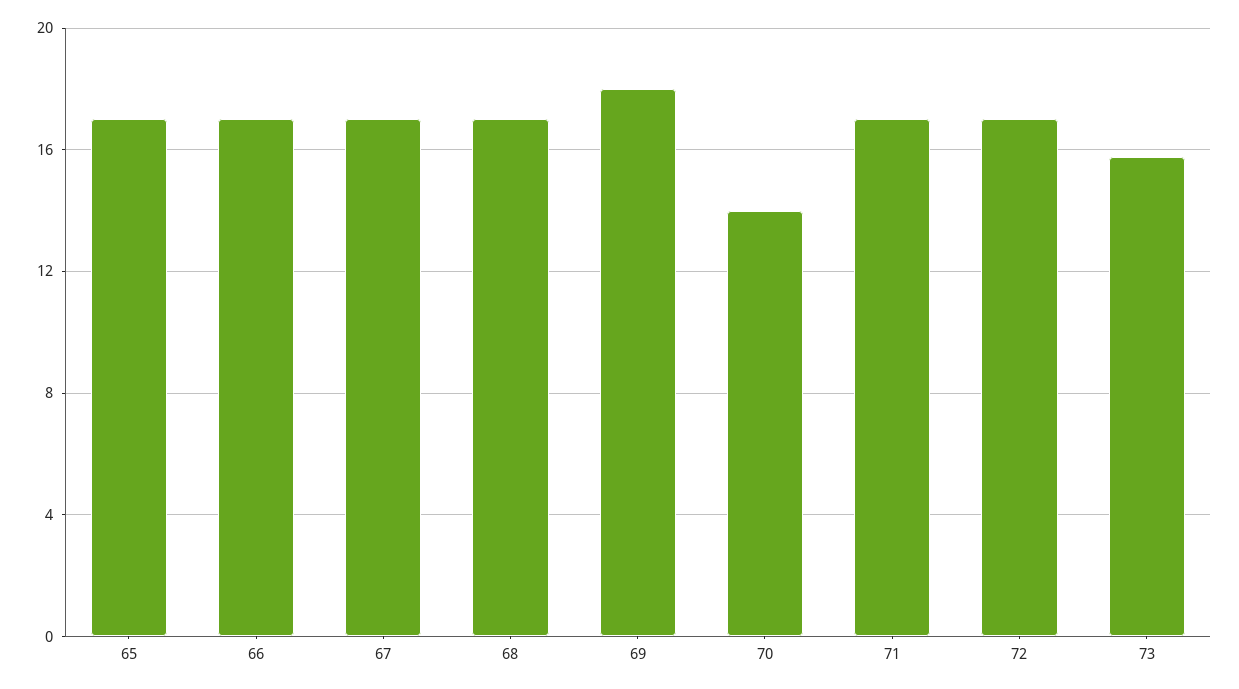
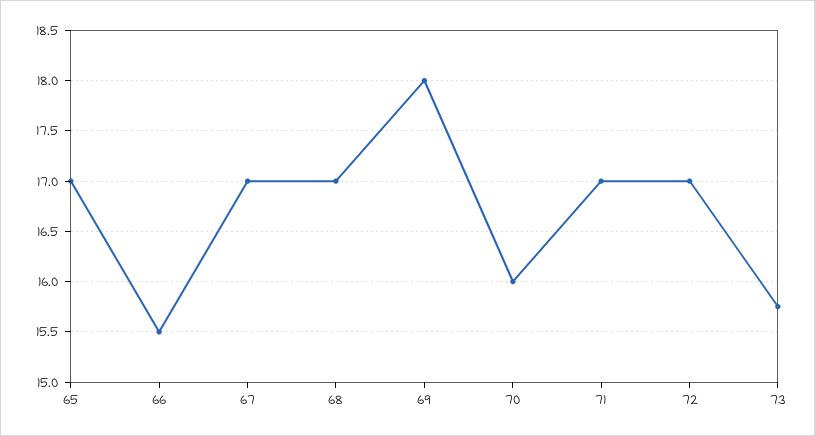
  {
    "65": 17,
-   "66": 17,
+   "66": 15.5,
    "67": 17,
    "68": 17,
    "69": 18,
-   "70": 14,
+   "70": 16,
    "71": 17,
    "72": 17,
    "73": 15.8
  }

